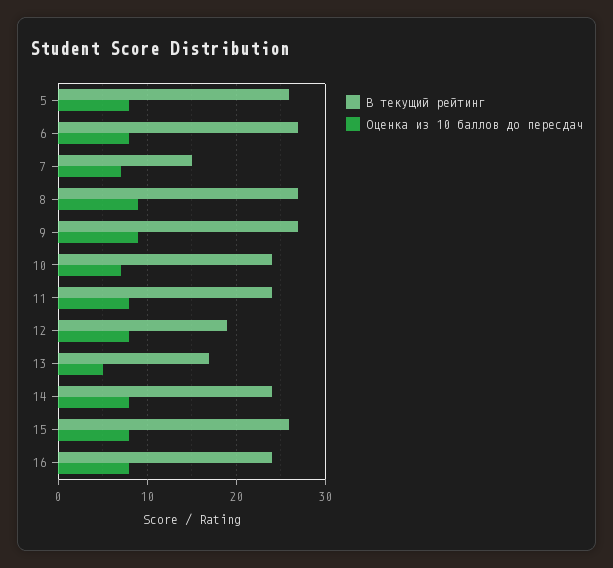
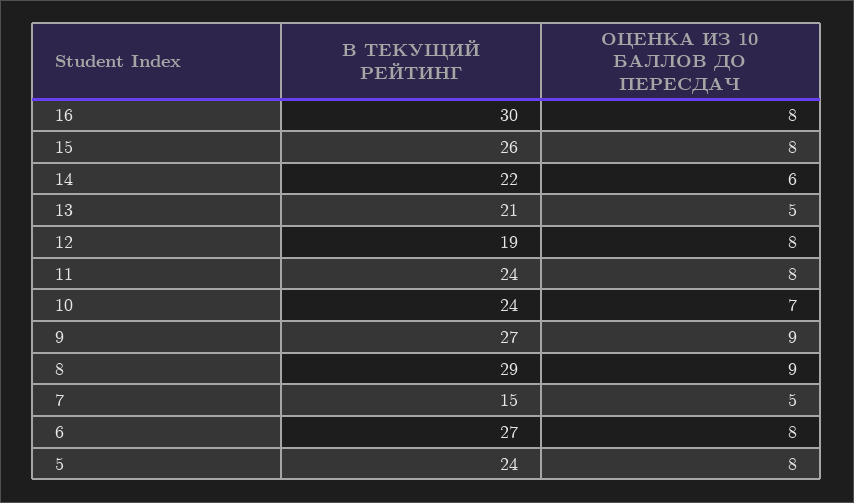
  {
    "В текущий рейтинг": {
-     "5": 26,
+     "5": 24,
      "6": 27,
      "7": 15,
-     "8": 27,
+     "8": 29,
      "9": 27,
      "10": 24,
      "11": 24,
      "12": 19,
-     "13": 17,
+     "13": 21,
-     "14": 24,
+     "14": 22,
      "15": 26,
-     "16": 24
+     "16": 30
    },
    "Оценка из 10 баллов до пересдач": {
      "5": 8,
      "6": 8,
-     "7": 7,
+     "7": 5,
      "8": 9,
      "9": 9,
      "10": 7,
      "11": 8,
      "12": 8,
      "13": 5,
-     "14": 8,
+     "14": 6,
      "15": 8,
      "16": 8
    }
  }

